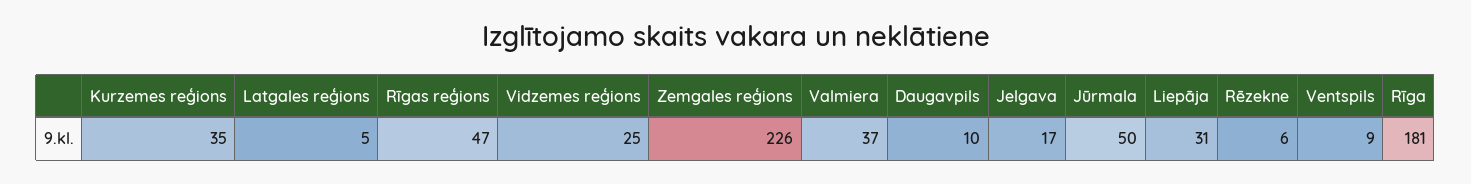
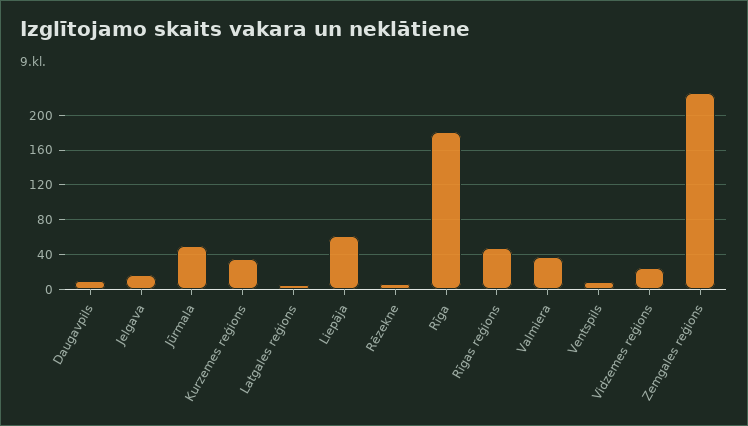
  {
    "Kurzemes reģions": 35,
    "Latgales reģions": 5,
    "Rīgas reģions": 47,
    "Vidzemes reģions": 25,
    "Zemgales reģions": 226,
    "Valmiera": 37,
    "Daugavpils": 10,
    "Jelgava": 17,
    "Jūrmala": 50,
-   "Liepāja": 31,
+   "Liepāja": 60,
    "Rēzekne": 6,
    "Ventspils": 9,
    "Rīga": 181
  }

